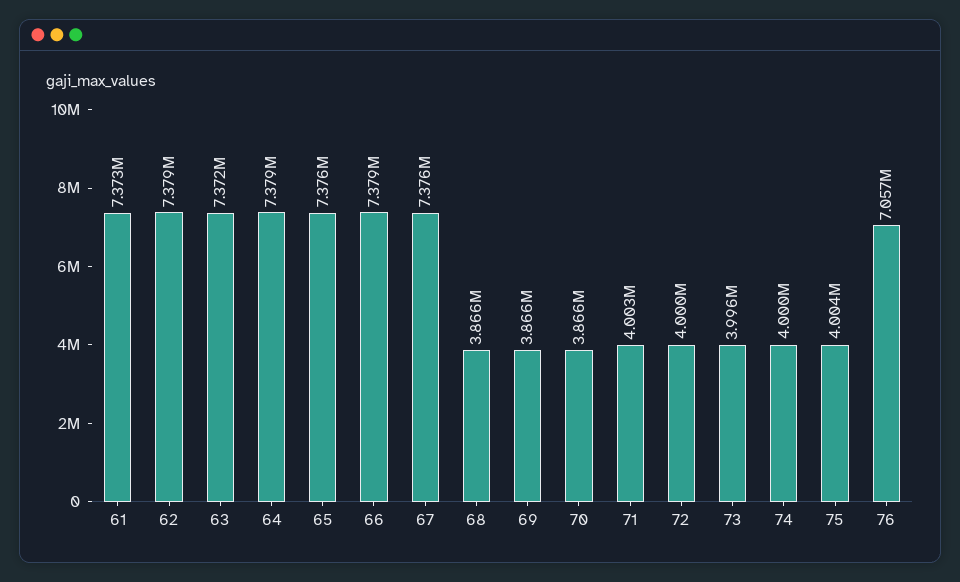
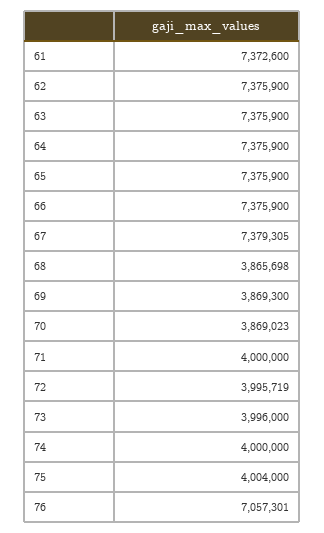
  {
    "61": 7372600,
-   "62": 7379000,
+   "62": 7375900,
-   "63": 7372000,
+   "63": 7375900,
-   "64": 7379000,
+   "64": 7375900,
    "65": 7375900,
-   "66": 7379000,
+   "66": 7375900,
-   "67": 7376000,
+   "67": 7379305,
    "68": 3865698,
-   "69": 3866000,
+   "69": 3869300,
-   "70": 3866000,
+   "70": 3869023,
-   "71": 4003000,
+   "71": 4000000,
-   "72": 4000000,
+   "72": 3995719,
    "73": 3996000,
    "74": 4000000,
    "75": 4004000,
    "76": 7057301
  }

